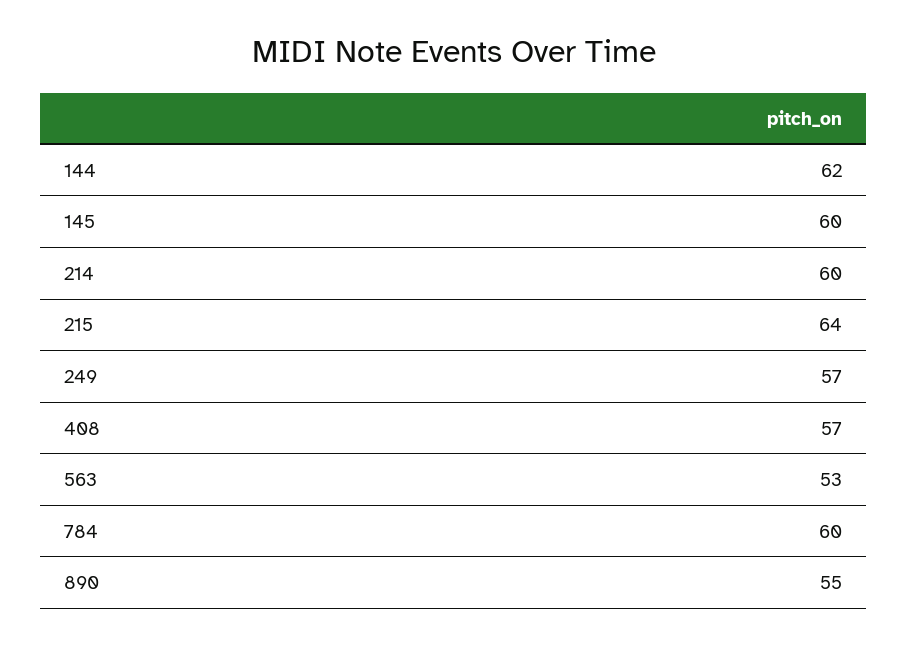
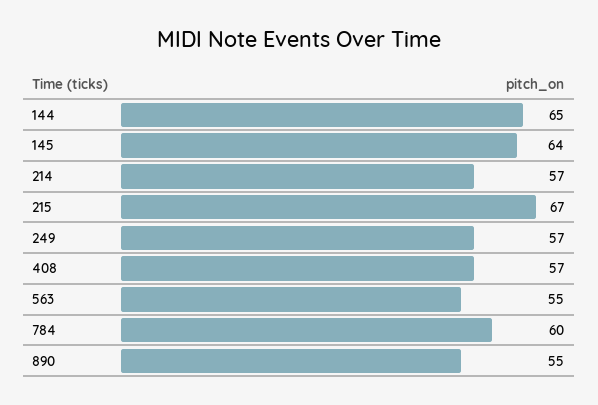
  {
-   "144": 62,
+   "144": 65,
-   "145": 60,
+   "145": 64,
-   "214": 60,
+   "214": 57,
-   "215": 64,
+   "215": 67,
    "249": 57,
    "408": 57,
-   "563": 53,
+   "563": 55,
    "784": 60,
    "890": 55
  }

